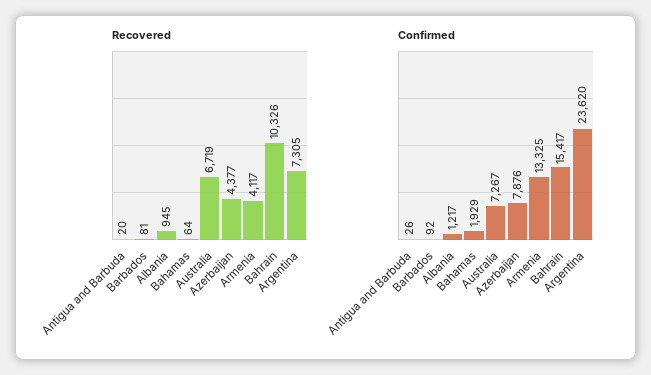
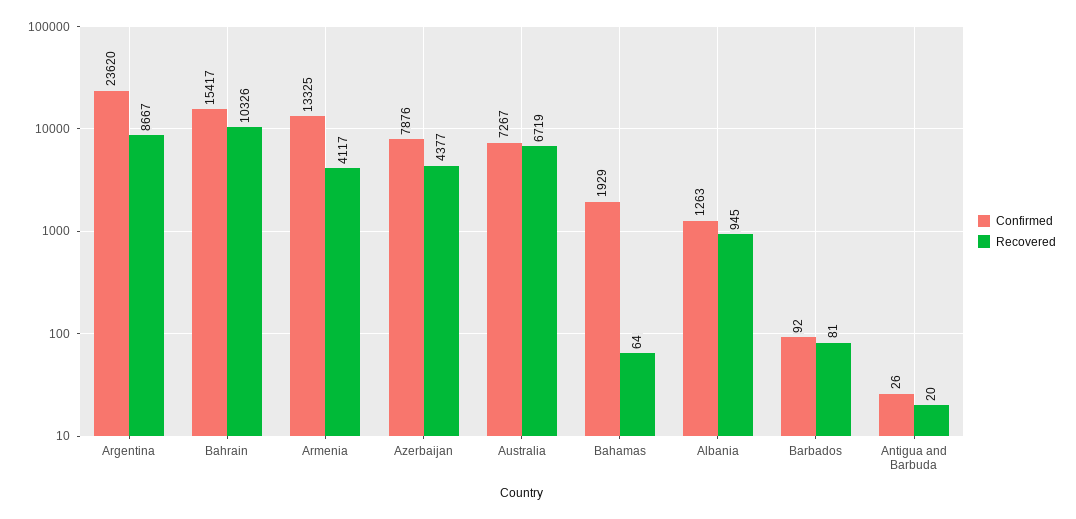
  {
    "Recovered": {
      "Antigua and Barbuda": 20,
      "Barbados": 81,
      "Albania": 945,
      "Bahamas": 64,
      "Australia": 6719,
      "Azerbaijan": 4377,
      "Armenia": 4117,
      "Bahrain": 10326,
-     "Argentina": 7305
+     "Argentina": 8667
    },
    "Confirmed": {
      "Antigua and Barbuda": 26,
      "Barbados": 92,
-     "Albania": 1217,
+     "Albania": 1263,
      "Bahamas": 1929,
      "Australia": 7267,
      "Azerbaijan": 7876,
      "Armenia": 13325,
      "Bahrain": 15417,
      "Argentina": 23620
    }
  }

